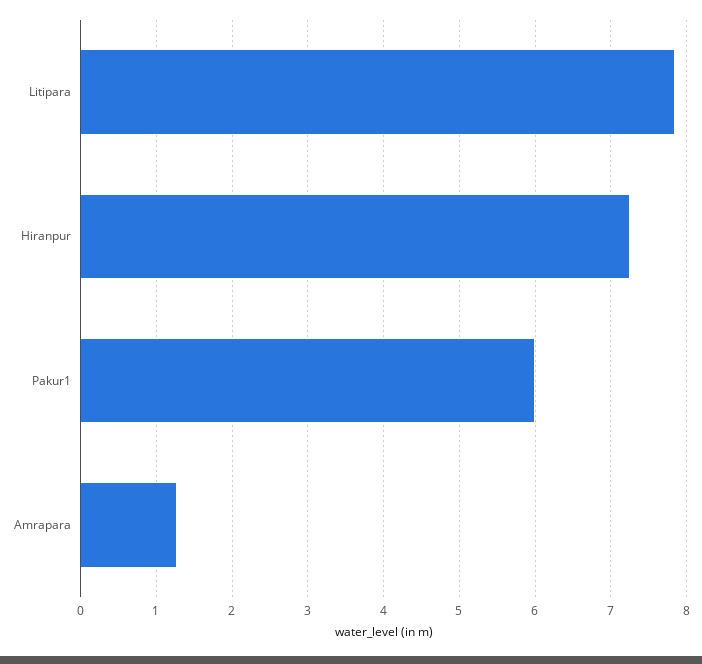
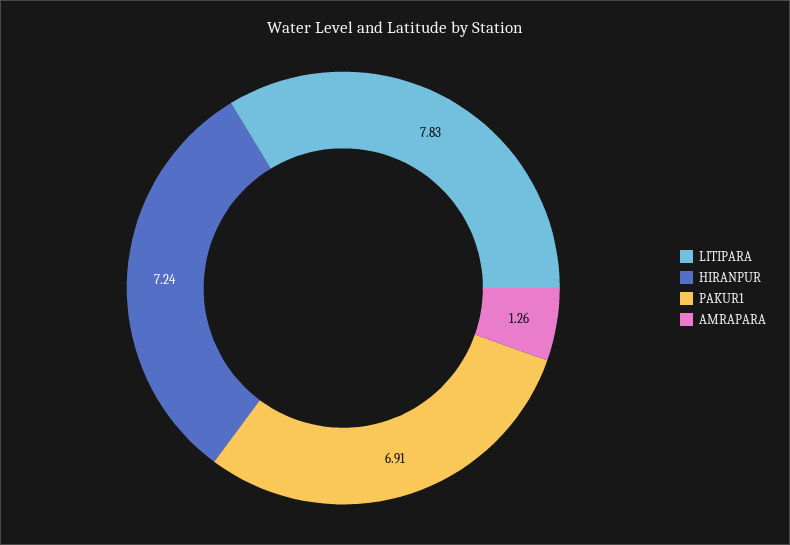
  {
    "Litipara": 7.83,
    "Hiranpur": 7.24,
-   "Pakur1": 6,
+   "Pakur1": 6.91,
    "Amrapara": 1.26
  }

